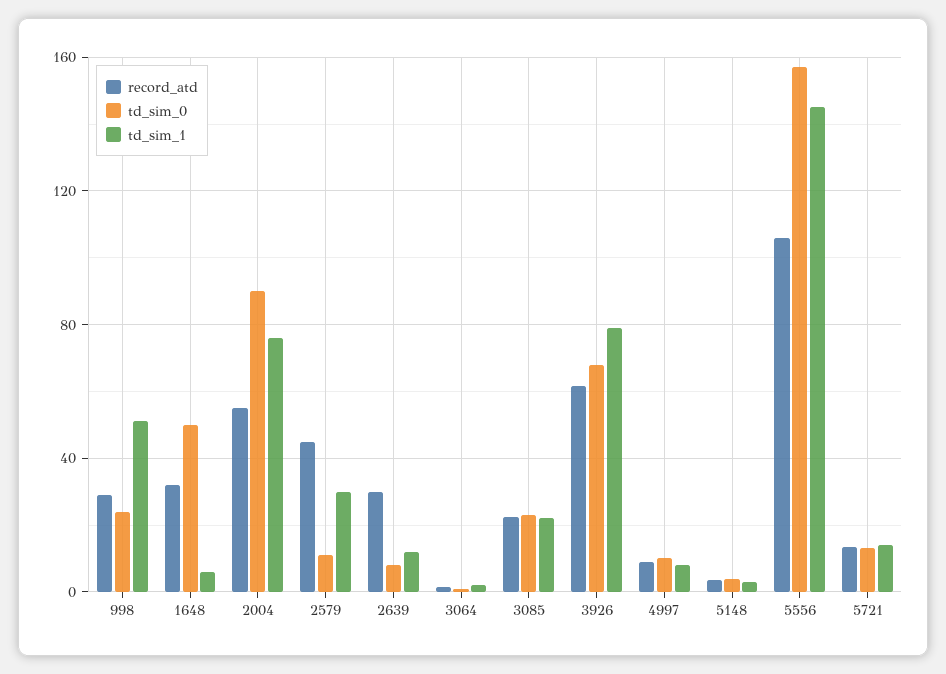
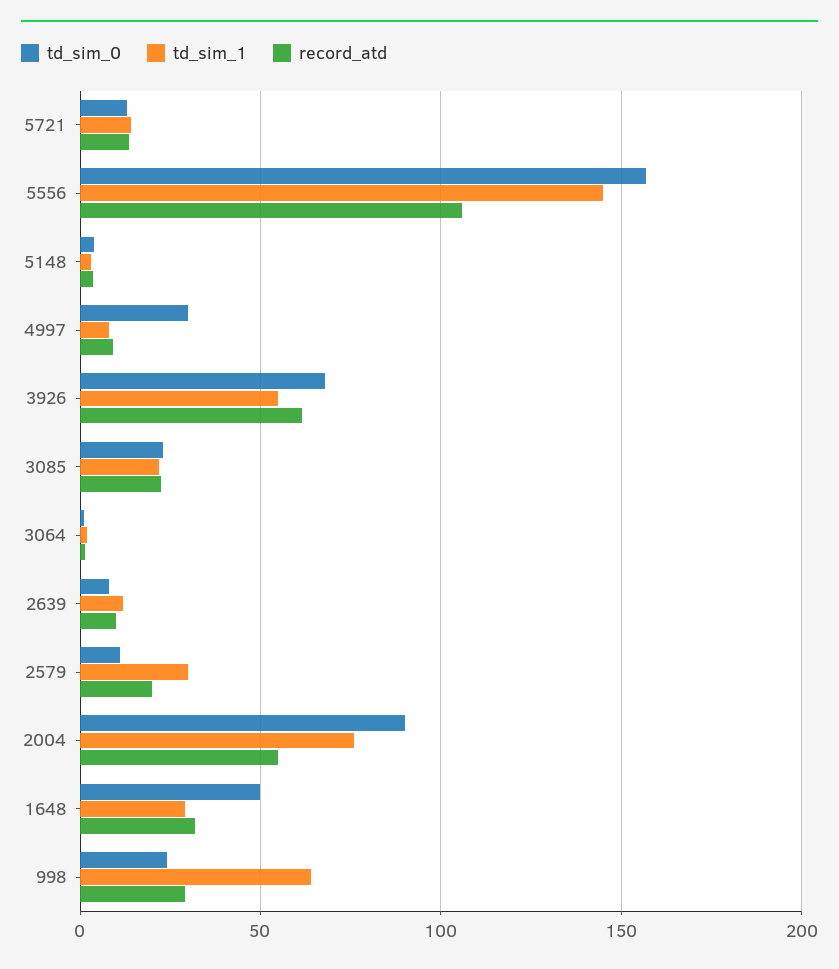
  {
    "record_atd": {
      "998": 30,
      "1648": 30,
      "2004": 55,
-     "2579": 45,
+     "2579": 20,
-     "2639": 30,
+     "2639": 10,
      "3064": 0,
      "3085": 25,
      "3926": 60,
      "4997": 10,
      "5148": 5,
      "5556": 105,
      "5721": 15
    },
    "td_sim_0": {
      "998": 25,
      "1648": 50,
      "2004": 90,
      "2579": 10,
      "2639": 10,
      "3064": 0,
      "3085": 25,
      "3926": 70,
-     "4997": 10,
+     "4997": 30,
      "5148": 5,
      "5556": 155,
      "5721": 15
    },
    "td_sim_1": {
-     "998": 50,
+     "998": 65,
-     "1648": 5,
+     "1648": 30,
      "2004": 75,
      "2579": 30,
      "2639": 10,
      "3064": 0,
      "3085": 20,
-     "3926": 80,
+     "3926": 55,
      "4997": 10,
      "5148": 5,
      "5556": 145,
      "5721": 15
    }
  }

